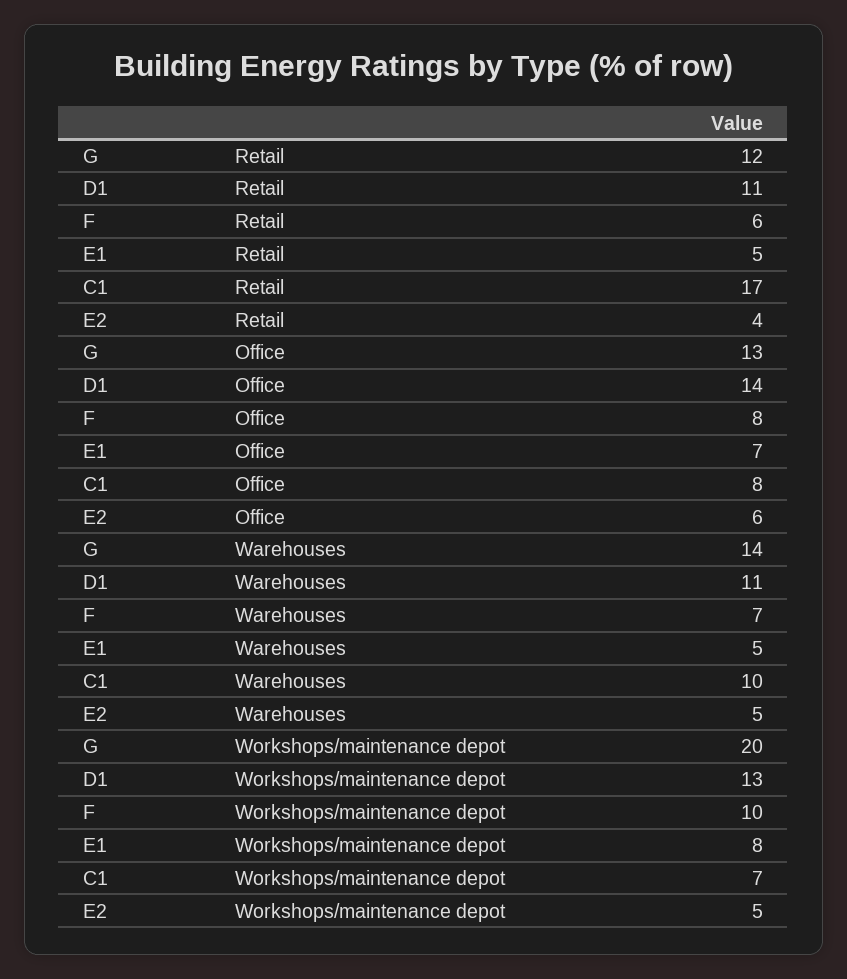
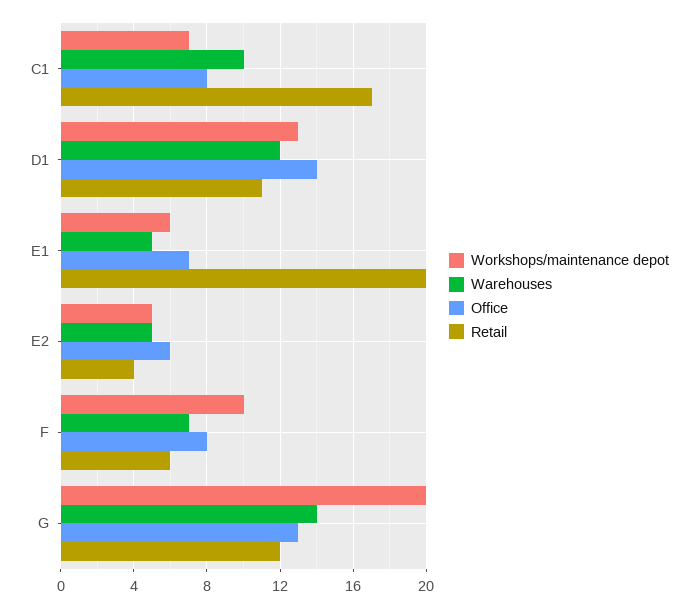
  {
    "Retail": {
      "G": 12,
      "D1": 11,
      "F": 6,
-     "E1": 5,
+     "E1": 20,
      "C1": 17,
      "E2": 4
    },
    "Office": {
      "G": 13,
      "D1": 14,
      "F": 8,
      "E1": 7,
      "C1": 8,
      "E2": 6
    },
    "Warehouses": {
      "G": 14,
-     "D1": 11,
+     "D1": 12,
      "F": 7,
      "E1": 5,
      "C1": 10,
      "E2": 5
    },
    "Workshops/maintenance depot": {
      "G": 20,
      "D1": 13,
      "F": 10,
-     "E1": 8,
+     "E1": 6,
      "C1": 7,
      "E2": 5
    }
  }

